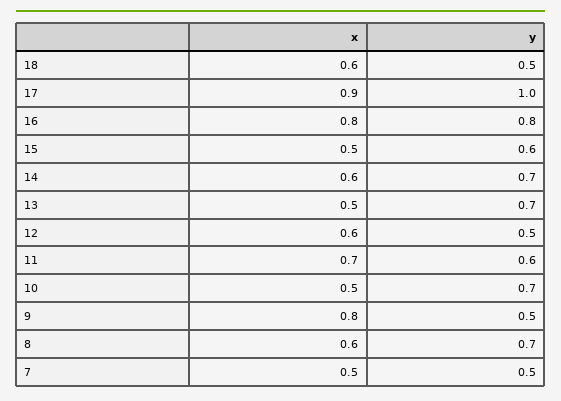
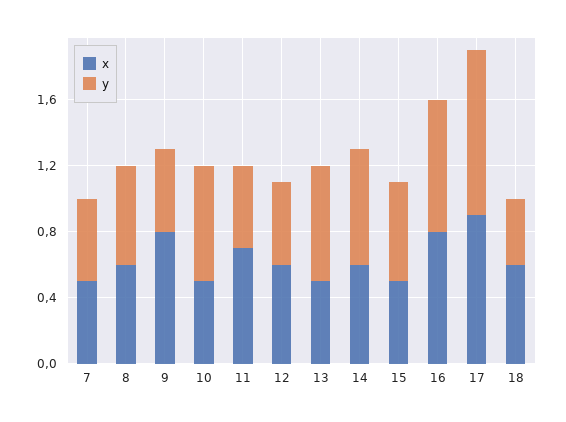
  {
    "x": {
      "18": 0.6,
      "17": 0.9,
      "16": 0.8,
      "15": 0.5,
      "14": 0.6,
      "13": 0.5,
      "12": 0.6,
      "11": 0.7,
      "10": 0.5,
      "9": 0.8,
      "8": 0.6,
      "7": 0.5
    },
    "y": {
-     "18": 0.5,
+     "18": 0.4,
      "17": 1,
      "16": 0.8,
      "15": 0.6,
      "14": 0.7,
      "13": 0.7,
      "12": 0.5,
-     "11": 0.6,
+     "11": 0.5,
      "10": 0.7,
      "9": 0.5,
-     "8": 0.7,
+     "8": 0.6,
      "7": 0.5
    }
  }

